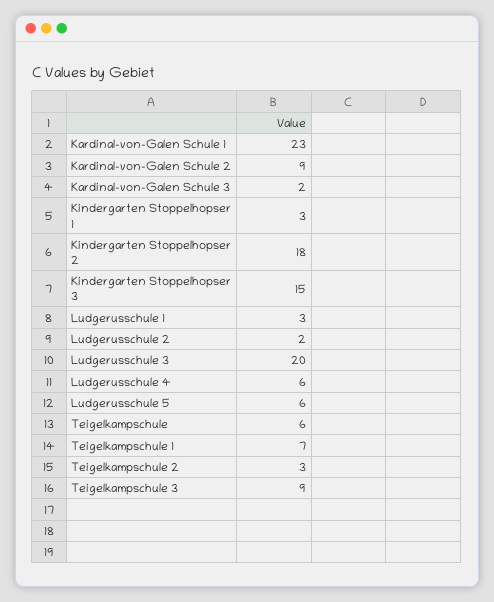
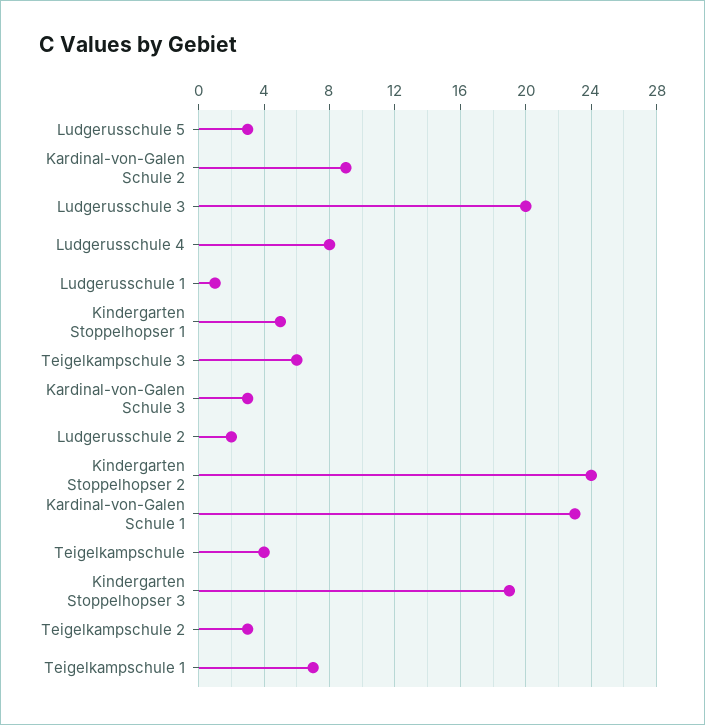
  {
    "Kardinal-von-Galen Schule 1": 23,
    "Kardinal-von-Galen Schule 2": 9,
-   "Kardinal-von-Galen Schule 3": 2,
+   "Kardinal-von-Galen Schule 3": 3,
-   "Kindergarten Stoppelhopser 1": 3,
+   "Kindergarten Stoppelhopser 1": 5,
-   "Kindergarten Stoppelhopser 2": 18,
+   "Kindergarten Stoppelhopser 2": 24,
-   "Kindergarten Stoppelhopser 3": 15,
+   "Kindergarten Stoppelhopser 3": 19,
-   "Ludgerusschule 1": 3,
+   "Ludgerusschule 1": 1,
    "Ludgerusschule 2": 2,
    "Ludgerusschule 3": 20,
-   "Ludgerusschule 4": 6,
+   "Ludgerusschule 4": 8,
-   "Ludgerusschule 5": 6,
+   "Ludgerusschule 5": 3,
-   "Teigelkampschule": 6,
+   "Teigelkampschule": 4,
    "Teigelkampschule 1": 7,
    "Teigelkampschule 2": 3,
-   "Teigelkampschule 3": 9
+   "Teigelkampschule 3": 6
  }

